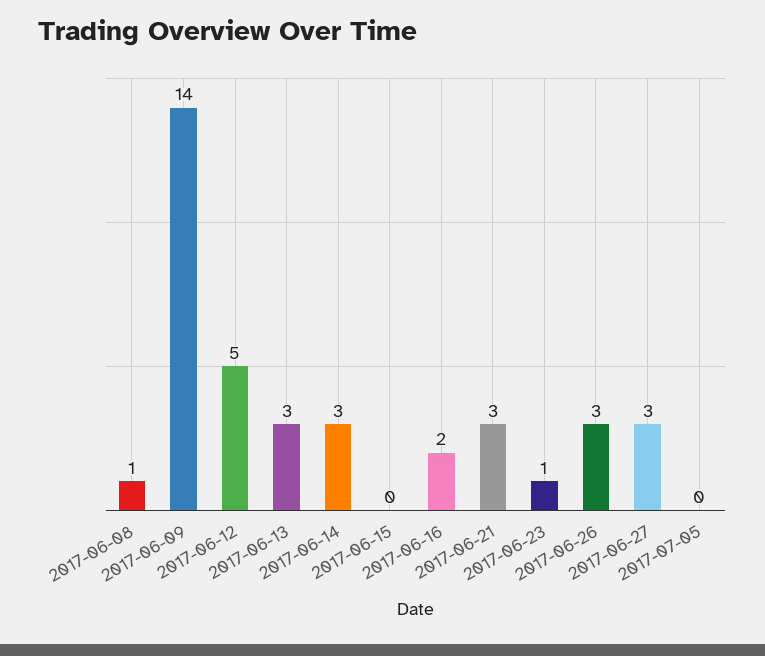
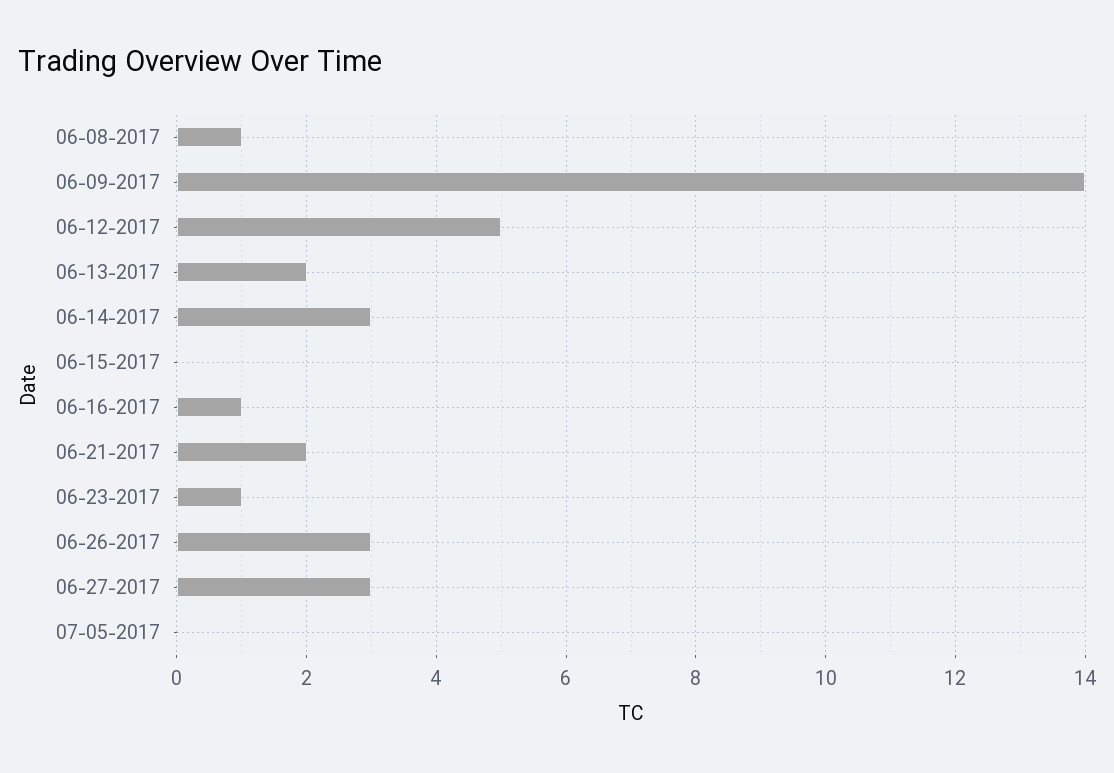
  {
    "2017-06-08": 1,
    "2017-06-09": 14,
    "2017-06-12": 5,
-   "2017-06-13": 3,
+   "2017-06-13": 2,
    "2017-06-14": 3,
    "2017-06-15": 0,
-   "2017-06-16": 2,
+   "2017-06-16": 1,
-   "2017-06-21": 3,
+   "2017-06-21": 2,
    "2017-06-23": 1,
    "2017-06-26": 3,
    "2017-06-27": 3,
    "2017-07-05": 0
  }

